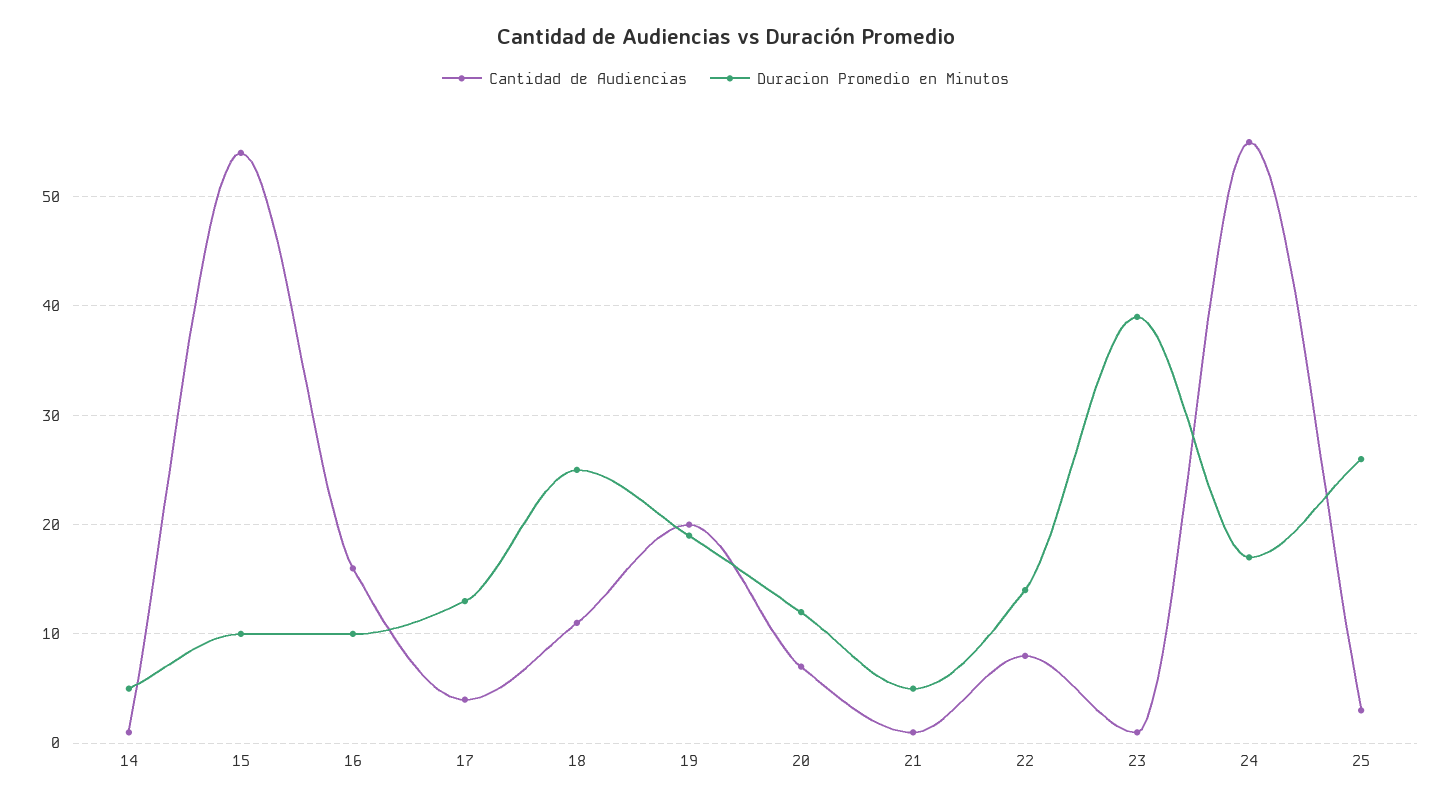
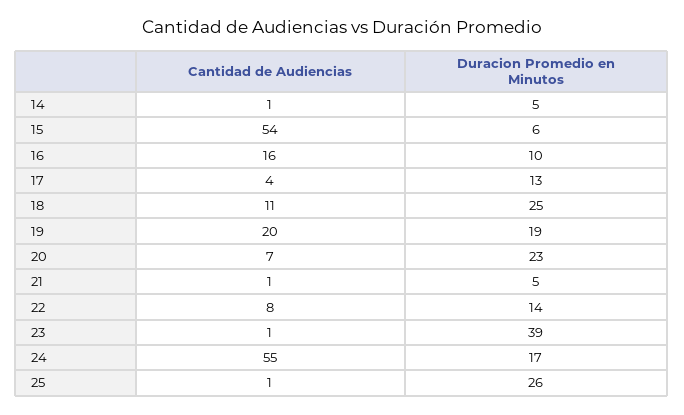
  {
    "Cantidad de Audiencias": {
      "14": 1,
      "15": 54,
      "16": 16,
      "17": 4,
      "18": 11,
      "19": 20,
      "20": 7,
      "21": 1,
      "22": 8,
      "23": 1,
      "24": 55,
-     "25": 3
+     "25": 1
    },
    "Duracion Promedio en Minutos": {
      "14": 5,
-     "15": 10,
+     "15": 6,
      "16": 10,
      "17": 13,
      "18": 25,
      "19": 19,
-     "20": 12,
+     "20": 23,
      "21": 5,
      "22": 14,
      "23": 39,
      "24": 17,
      "25": 26
    }
  }

